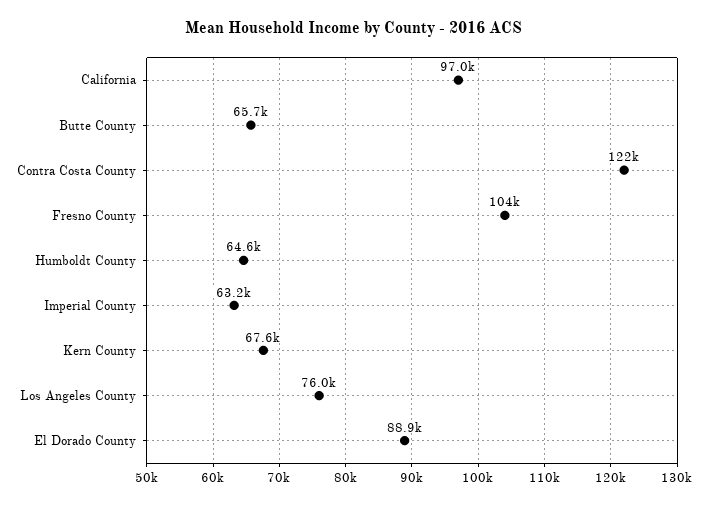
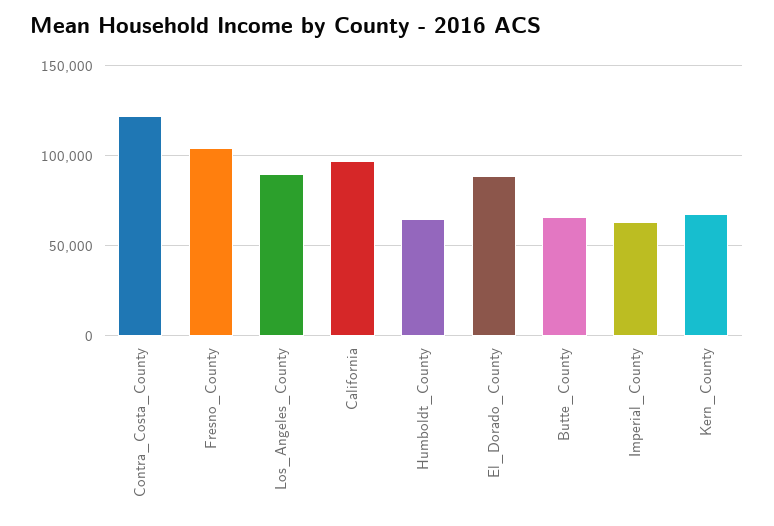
  {
    "California": 97000,
    "Butte County": 65700,
    "Contra Costa County": 122000,
    "Fresno County": 104000,
    "Humboldt County": 64600,
    "Imperial County": 63200,
    "Kern County": 67600,
-   "Los Angeles County": 76000,
+   "Los Angeles County": 90000,
    "El Dorado County": 88900
  }

